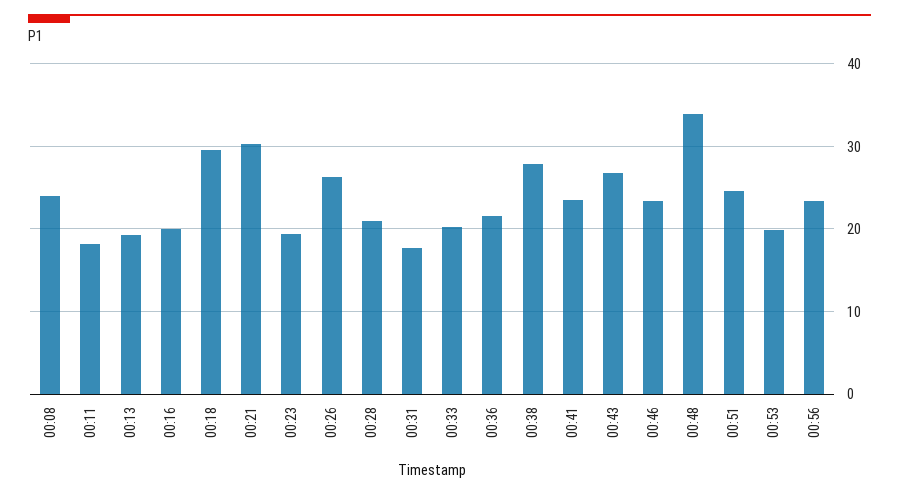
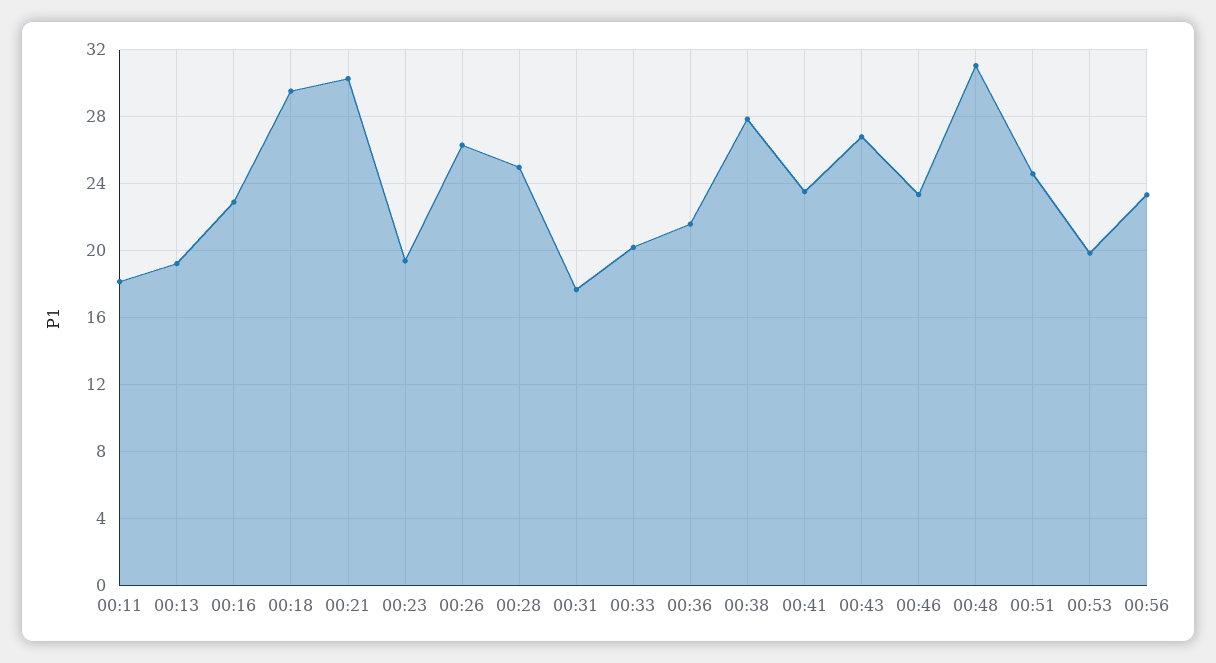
  {
-   "00:08": 24,
    "00:11": 18,
    "00:13": 19,
-   "00:16": 20,
+   "00:16": 23,
    "00:18": 29.5,
    "00:21": 30.5,
    "00:23": 19.5,
    "00:26": 26.5,
-   "00:28": 21,
+   "00:28": 25,
    "00:31": 17.5,
    "00:33": 20,
    "00:36": 21.5,
    "00:38": 28,
    "00:41": 23.5,
    "00:43": 27,
    "00:46": 23.5,
-   "00:48": 34,
+   "00:48": 31,
    "00:51": 24.5,
    "00:53": 20,
    "00:56": 23.5
  }

